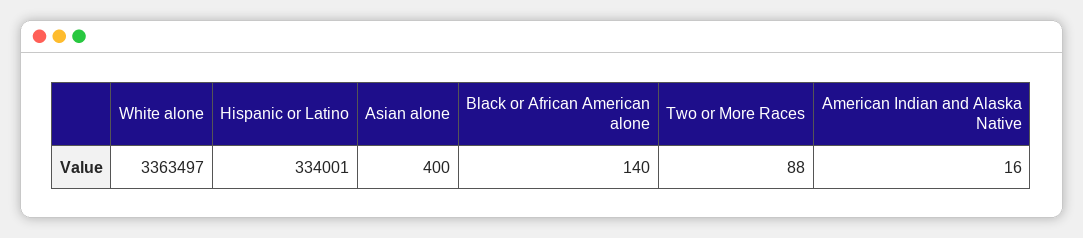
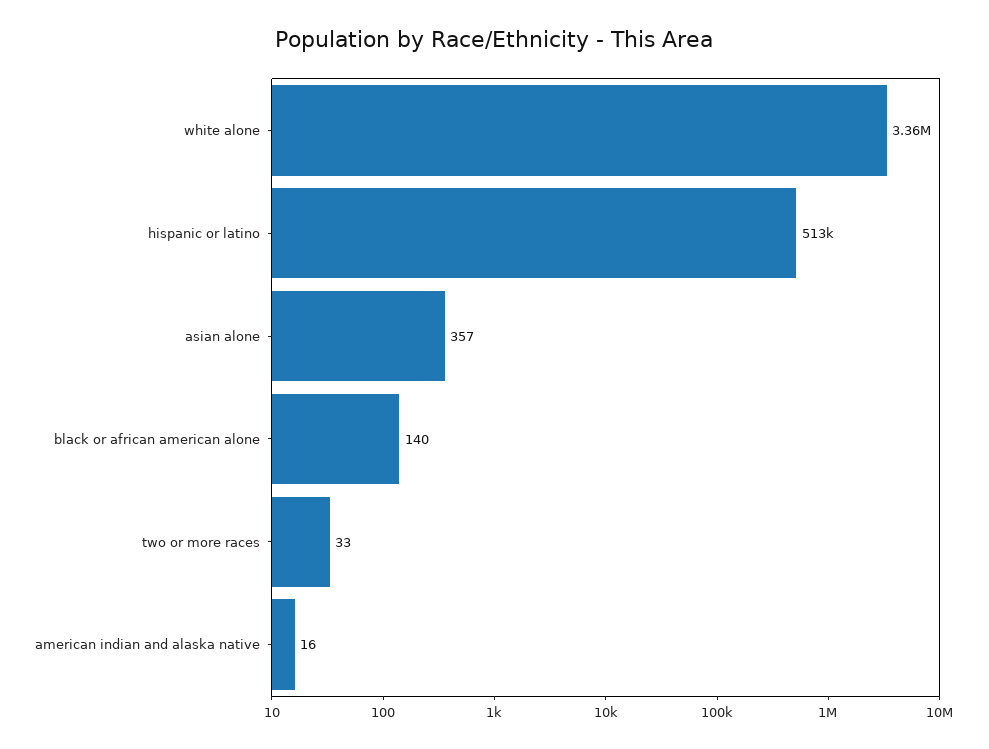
  {
    "White alone": 3363497,
-   "Hispanic or Latino": 334001,
+   "Hispanic or Latino": 513000,
-   "Asian alone": 400,
+   "Asian alone": 357,
    "Black or African American alone": 140,
-   "Two or More Races": 88,
+   "Two or More Races": 33,
    "American Indian and Alaska Native": 16
  }

